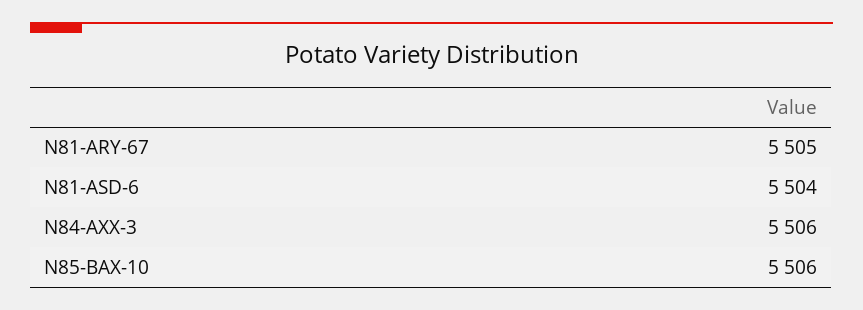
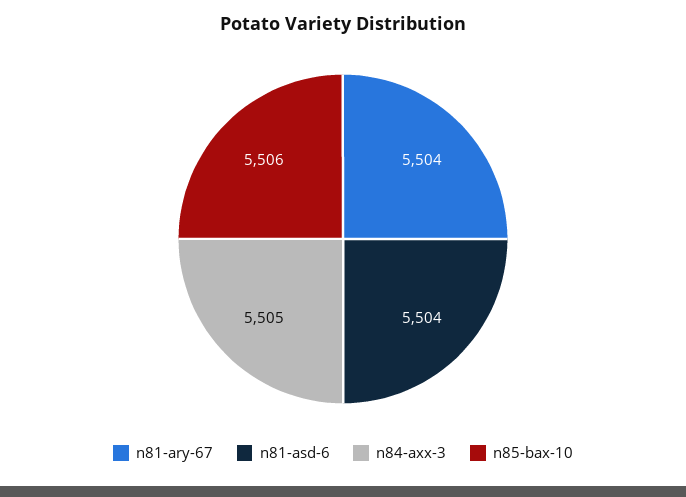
  {
-   "N81-ARY-67": 5505,
+   "N81-ARY-67": 5504,
    "N81-ASD-6": 5504,
-   "N84-AXX-3": 5506,
+   "N84-AXX-3": 5505,
    "N85-BAX-10": 5506
  }

